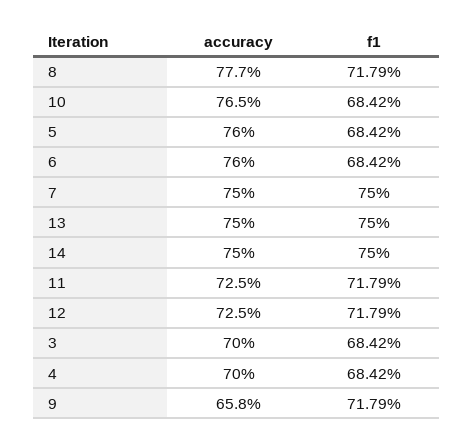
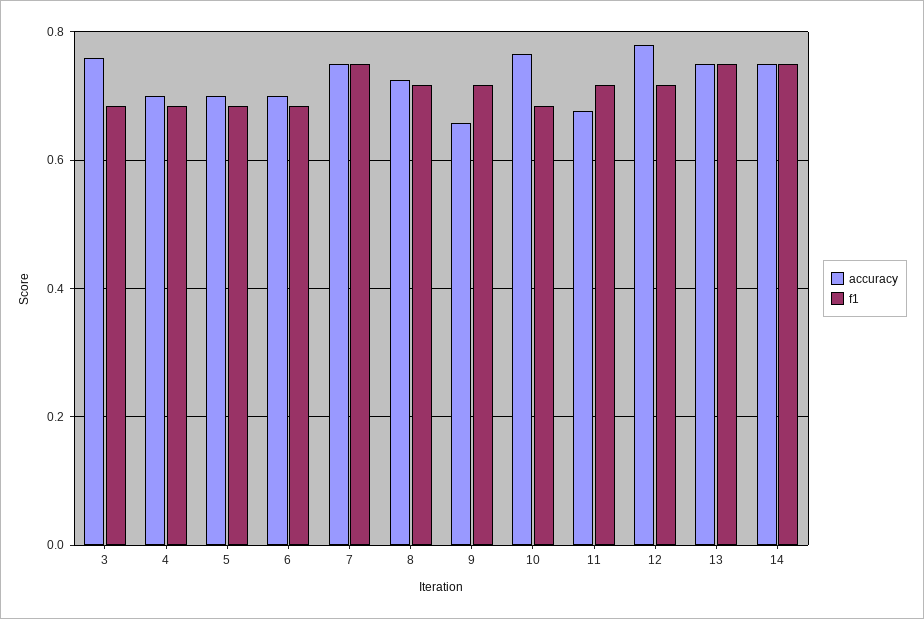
  {
    "accuracy": {
-     "8": 0.777,
+     "8": 0.72,
      "10": 0.765,
-     "5": 0.76,
+     "5": 0.7,
-     "6": 0.76,
+     "6": 0.7,
      "7": 0.75,
      "13": 0.75,
      "14": 0.75,
-     "11": 0.725,
+     "11": 0.68,
-     "12": 0.725,
+     "12": 0.78,
-     "3": 0.7,
+     "3": 0.76,
      "4": 0.7,
      "9": 0.658
    },
    "f1": {
      "8": 0.7179,
      "10": 0.6842,
      "5": 0.6842,
      "6": 0.6842,
      "7": 0.75,
      "13": 0.75,
      "14": 0.75,
      "11": 0.7179,
      "12": 0.7179,
      "3": 0.6842,
      "4": 0.6842,
      "9": 0.7179
    }
  }

